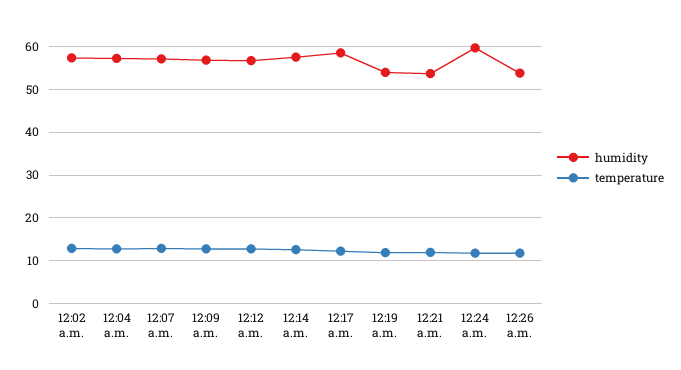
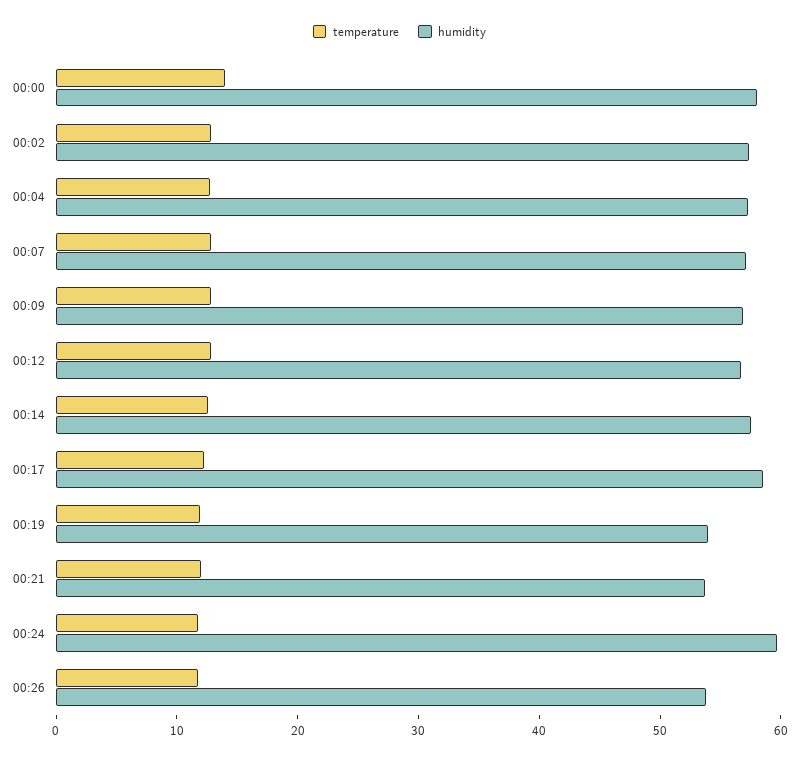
  {
    "humidity": {
      "12:02 a.m.": 58,
      "12:04 a.m.": 58,
      "12:07 a.m.": 58,
      "12:09 a.m.": 56,
      "12:12 a.m.": 56,
      "12:14 a.m.": 58,
      "12:17 a.m.": 58,
      "12:19 a.m.": 54,
      "12:21 a.m.": 54,
      "12:24 a.m.": 60,
-     "12:26 a.m.": 54
+     "12:26 a.m.": 54,
+     "00:00": 58
    },
    "temperature": {
      "12:02 a.m.": 12,
      "12:04 a.m.": 12,
      "12:07 a.m.": 12,
      "12:09 a.m.": 12,
      "12:12 a.m.": 12,
      "12:14 a.m.": 12,
      "12:17 a.m.": 12,
      "12:19 a.m.": 12,
      "12:21 a.m.": 12,
      "12:24 a.m.": 12,
-     "12:26 a.m.": 12
+     "12:26 a.m.": 12,
+     "00:00": 14
    }
  }

